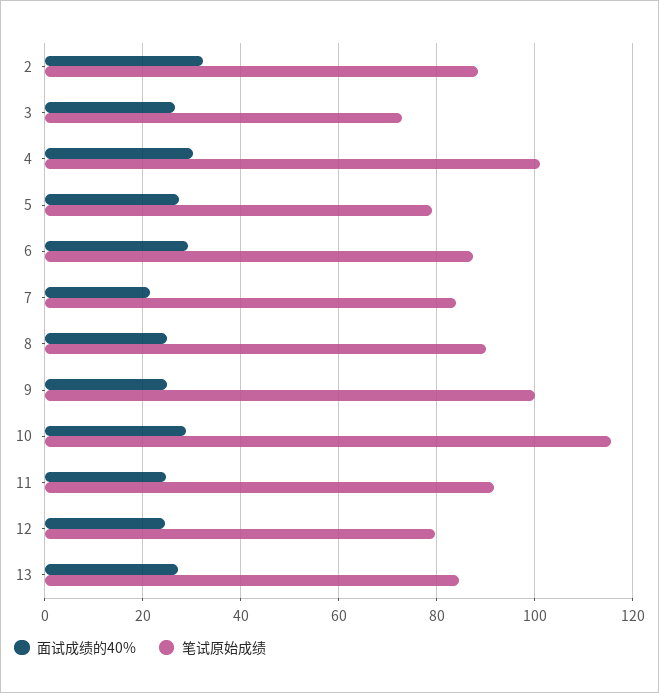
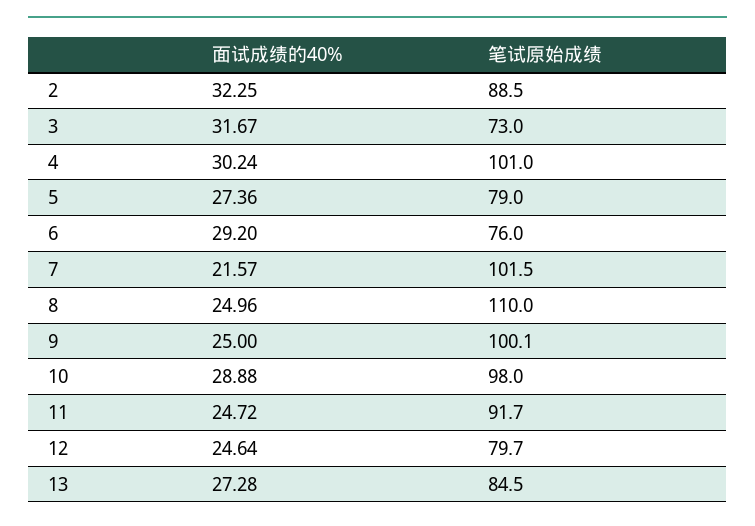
  {
    "面试成绩的40%": {
      "2": 32.25,
-     "3": 26,
+     "3": 31.67,
      "4": 30.24,
      "5": 27.36,
      "6": 29.2,
      "7": 21.57,
      "8": 24.96,
      "9": 25,
      "10": 28.88,
      "11": 24.72,
      "12": 24.64,
      "13": 27.28
    },
    "笔试原始成绩": {
      "2": 88.5,
      "3": 73,
      "4": 101,
      "5": 79,
-     "6": 88,
+     "6": 76,
-     "7": 84,
+     "7": 101.5,
-     "8": 90,
+     "8": 110,
      "9": 100.1,
-     "10": 116,
+     "10": 98,
      "11": 91.7,
      "12": 79.7,
      "13": 84.5
    }
  }

